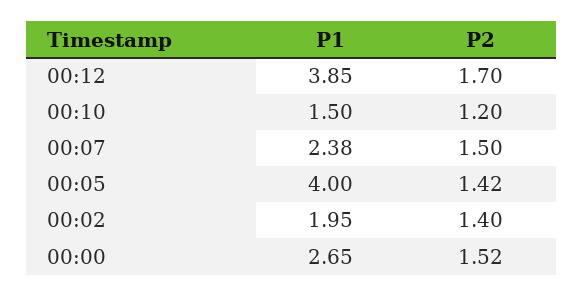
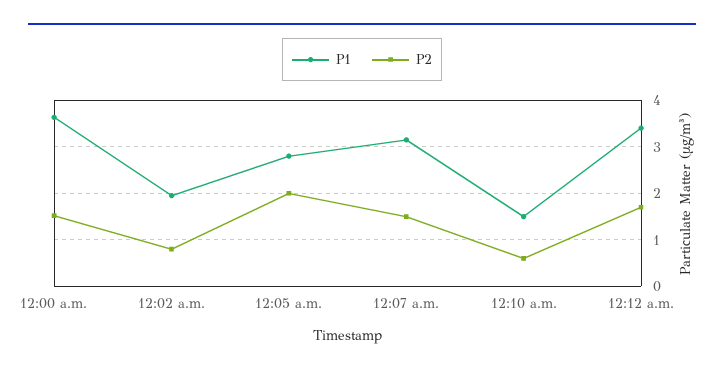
  {
    "P1": {
-     "00:12": 3.85,
+     "00:12": 3.4,
      "00:10": 1.5,
-     "00:07": 2.38,
+     "00:07": 3.2,
-     "00:05": 4,
+     "00:05": 2.8,
      "00:02": 1.95,
-     "00:00": 2.65
+     "00:00": 3.6
    },
    "P2": {
      "00:12": 1.7,
-     "00:10": 1.2,
+     "00:10": 0.6,
      "00:07": 1.5,
-     "00:05": 1.42,
+     "00:05": 2,
-     "00:02": 1.4,
+     "00:02": 0.8,
      "00:00": 1.52
    }
  }

